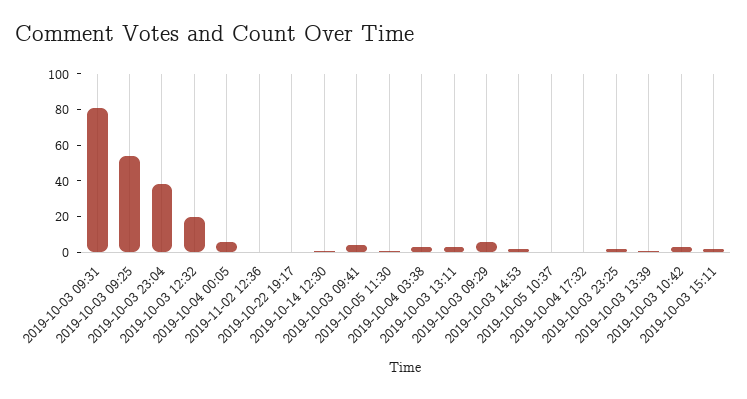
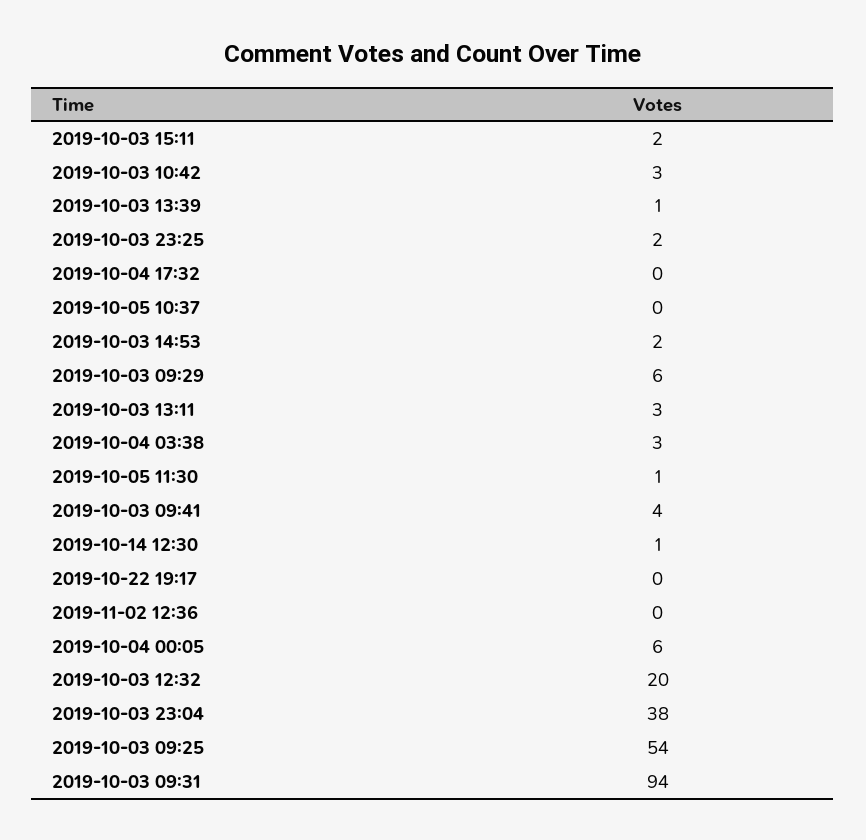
  {
-   "2019-10-03 09:31": 80,
+   "2019-10-03 09:31": 94,
    "2019-10-03 09:25": 54,
    "2019-10-03 23:04": 38,
    "2019-10-03 12:32": 20,
    "2019-10-04 00:05": 6,
    "2019-11-02 12:36": 0,
    "2019-10-22 19:17": 0,
    "2019-10-14 12:30": 1,
    "2019-10-03 09:41": 4,
    "2019-10-05 11:30": 1,
    "2019-10-04 03:38": 3,
    "2019-10-03 13:11": 3,
    "2019-10-03 09:29": 6,
    "2019-10-03 14:53": 2,
    "2019-10-05 10:37": 0,
    "2019-10-04 17:32": 0,
    "2019-10-03 23:25": 2,
    "2019-10-03 13:39": 1,
    "2019-10-03 10:42": 3,
    "2019-10-03 15:11": 2
  }

